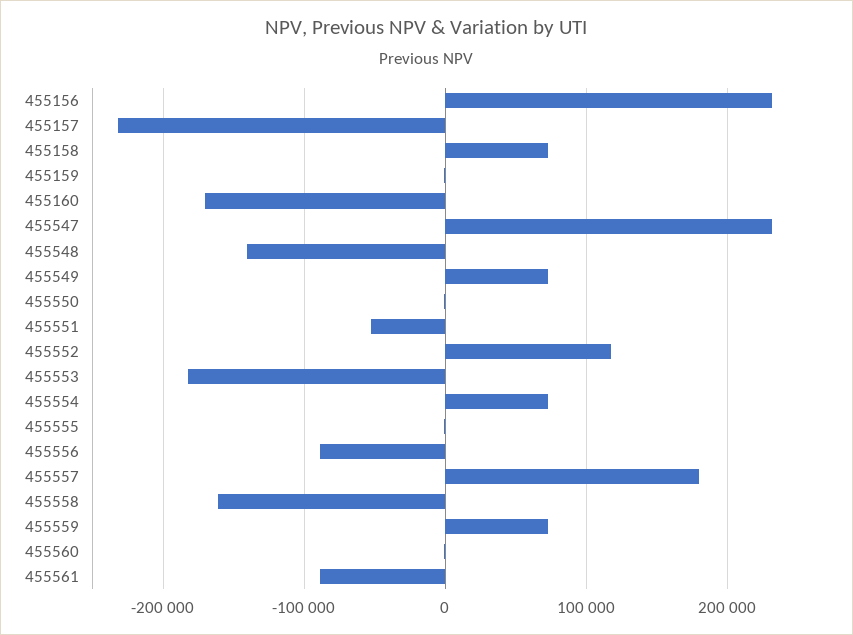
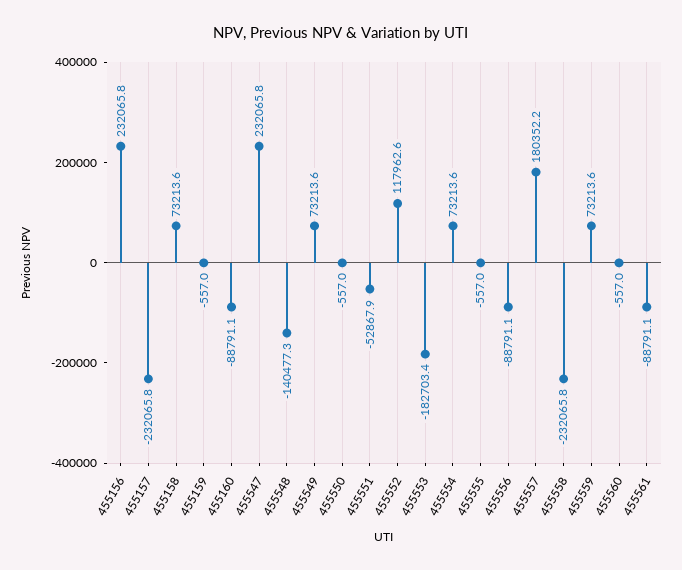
  {
    "455156": 232065.8,
    "455157": -232065.8,
    "455158": 73213.6,
    "455159": -557,
-   "455160": -170000,
+   "455160": -88791.1,
    "455547": 232065.8,
    "455548": -140477.3,
    "455549": 73213.6,
    "455550": -557,
    "455551": -52867.9,
    "455552": 117962.6,
    "455553": -182703.4,
    "455554": 73213.6,
    "455555": -557,
    "455556": -88791.1,
    "455557": 180352.2,
-   "455558": -160000,
+   "455558": -232065.8,
    "455559": 73213.6,
    "455560": -557,
    "455561": -88791.1
  }

